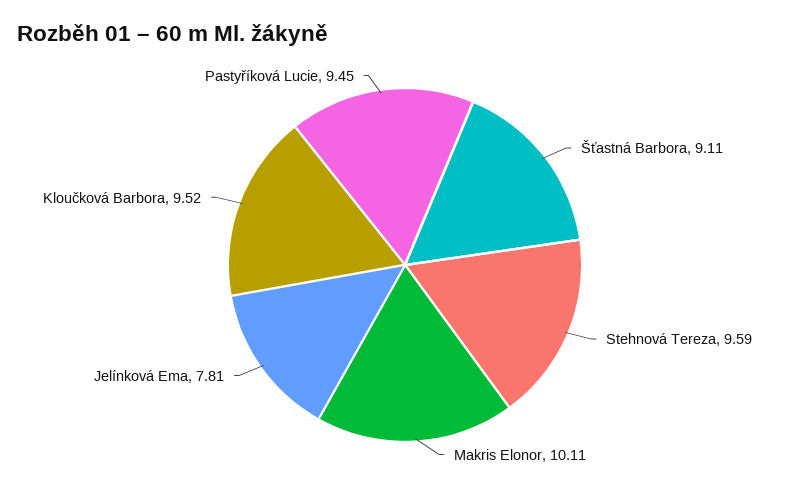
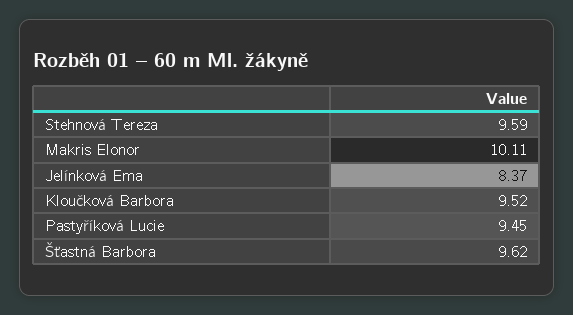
  {
-   "Šťastná Barbora": 9.11,
+   "Šťastná Barbora": 9.62,
    "Stehnová Tereza": 9.59,
    "Makris Elonor": 10.11,
-   "Jelínková Ema": 7.81,
+   "Jelínková Ema": 8.37,
    "Kloučková Barbora": 9.52,
    "Pastyříková Lucie": 9.45
  }

